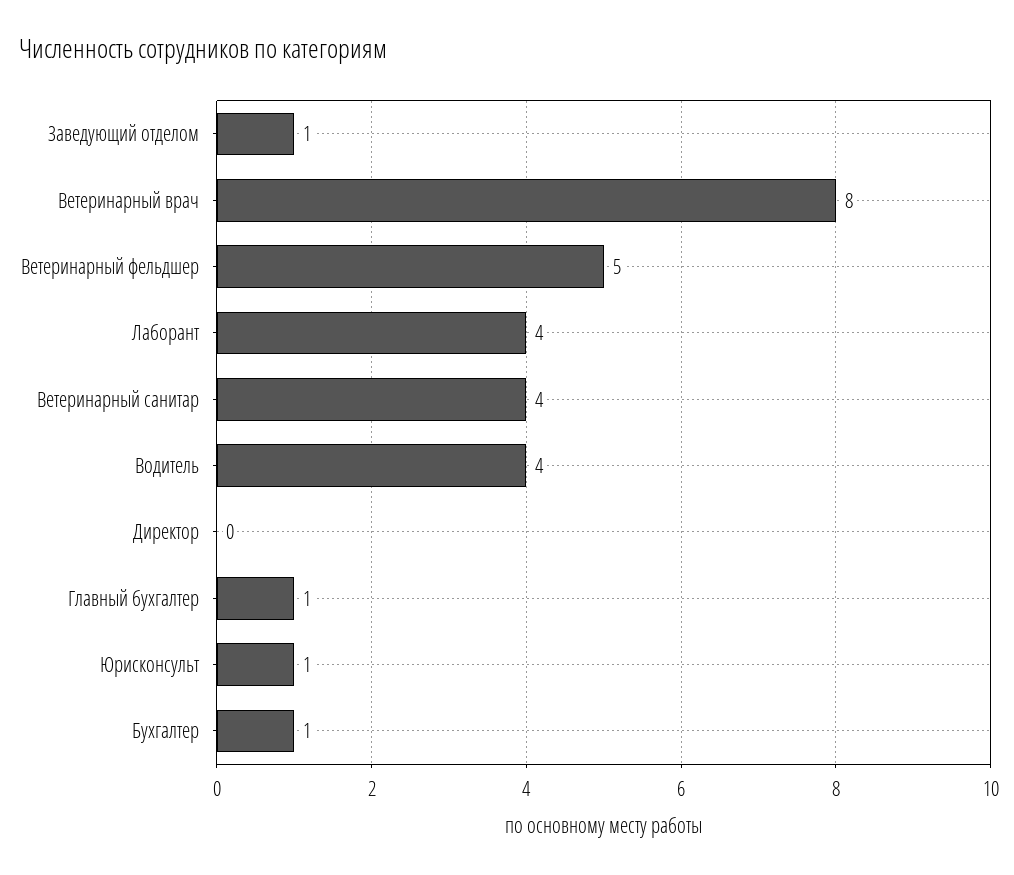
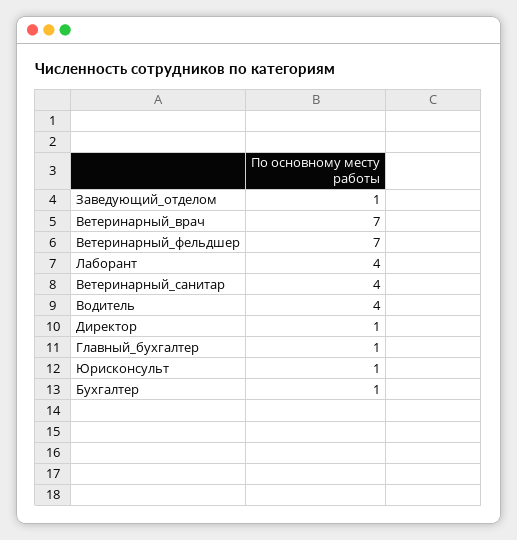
  {
    "Заведующий отделом": 1,
-   "Ветеринарный врач": 8,
+   "Ветеринарный врач": 7,
-   "Ветеринарный фельдшер": 5,
+   "Ветеринарный фельдшер": 7,
    "Лаборант": 4,
    "Ветеринарный санитар": 4,
    "Водитель": 4,
-   "Директор": 0,
+   "Директор": 1,
    "Главный бухгалтер": 1,
    "Юрисконсульт": 1,
    "Бухгалтер": 1
  }

